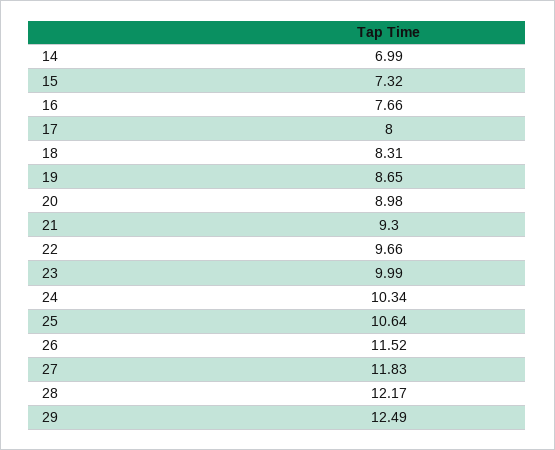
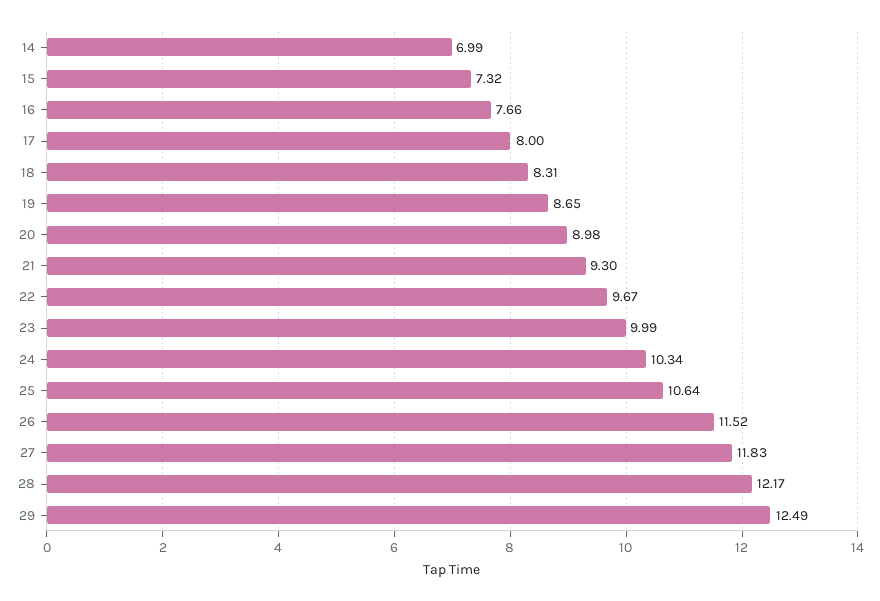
  {
    "14": 6.99,
    "15": 7.32,
    "16": 7.66,
    "17": 8,
    "18": 8.31,
    "19": 8.65,
    "20": 8.98,
    "21": 9.3,
-   "22": 9.66,
+   "22": 9.67,
    "23": 9.99,
    "24": 10.34,
    "25": 10.64,
    "26": 11.52,
    "27": 11.83,
    "28": 12.17,
    "29": 12.49
  }

